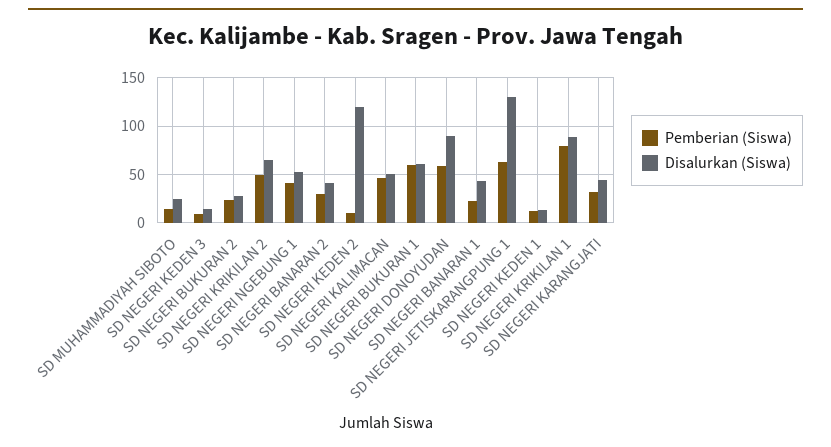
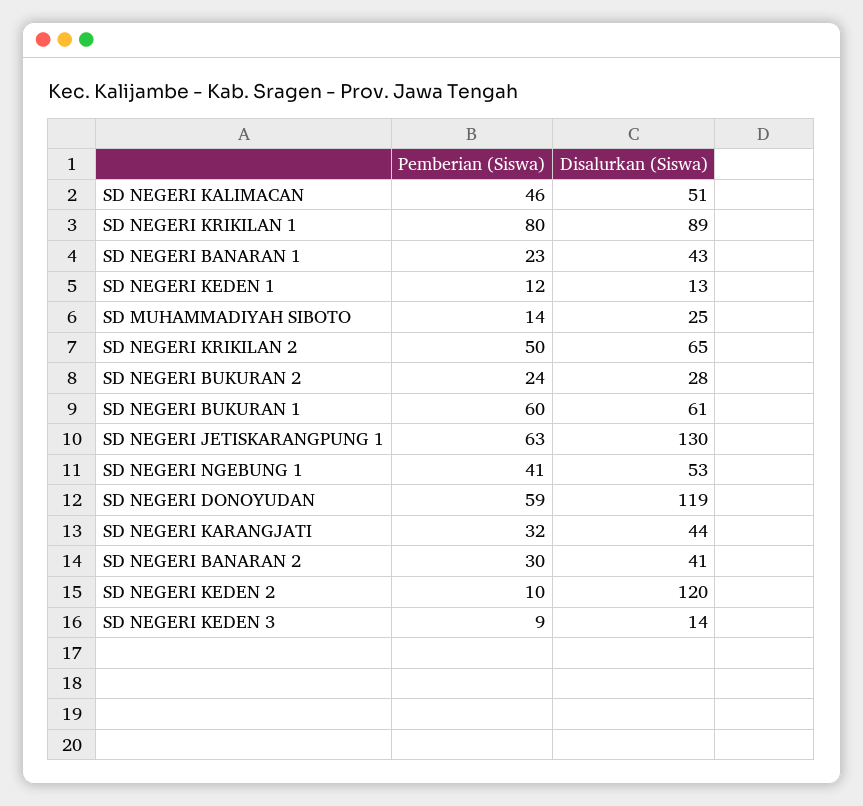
  {
    "Pemberian (Siswa)": {
      "SD MUHAMMADIYAH SIBOTO": 14,
      "SD NEGERI KEDEN 3": 9,
      "SD NEGERI BUKURAN 2": 24,
      "SD NEGERI KRIKILAN 2": 50,
      "SD NEGERI NGEBUNG 1": 41,
      "SD NEGERI BANARAN 2": 30,
      "SD NEGERI KEDEN 2": 10,
      "SD NEGERI KALIMACAN": 46,
      "SD NEGERI BUKURAN 1": 60,
      "SD NEGERI DONOYUDAN": 59,
      "SD NEGERI BANARAN 1": 23,
      "SD NEGERI JETISKARANGPUNG 1": 63,
      "SD NEGERI KEDEN 1": 12,
      "SD NEGERI KRIKILAN 1": 80,
      "SD NEGERI KARANGJATI": 32
    },
    "Disalurkan (Siswa)": {
      "SD MUHAMMADIYAH SIBOTO": 25,
      "SD NEGERI KEDEN 3": 14,
      "SD NEGERI BUKURAN 2": 28,
      "SD NEGERI KRIKILAN 2": 65,
      "SD NEGERI NGEBUNG 1": 53,
      "SD NEGERI BANARAN 2": 41,
      "SD NEGERI KEDEN 2": 120,
      "SD NEGERI KALIMACAN": 51,
      "SD NEGERI BUKURAN 1": 61,
-     "SD NEGERI DONOYUDAN": 90,
+     "SD NEGERI DONOYUDAN": 119,
      "SD NEGERI BANARAN 1": 43,
      "SD NEGERI JETISKARANGPUNG 1": 130,
      "SD NEGERI KEDEN 1": 13,
      "SD NEGERI KRIKILAN 1": 89,
      "SD NEGERI KARANGJATI": 44
    }
  }

